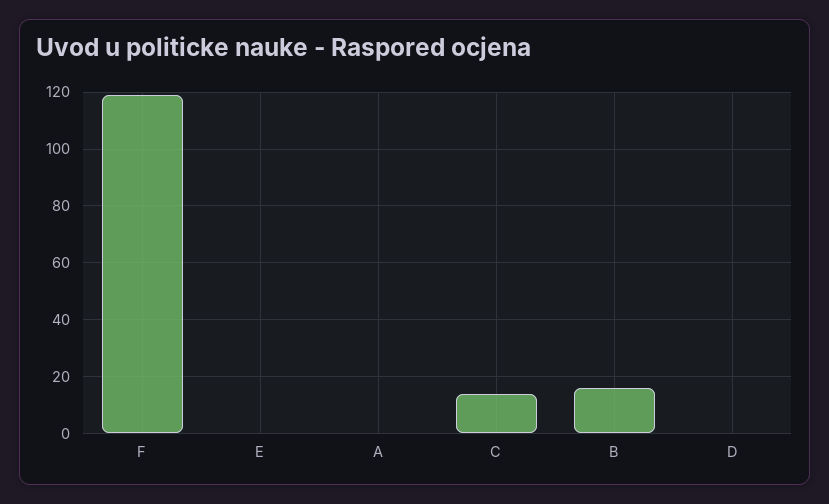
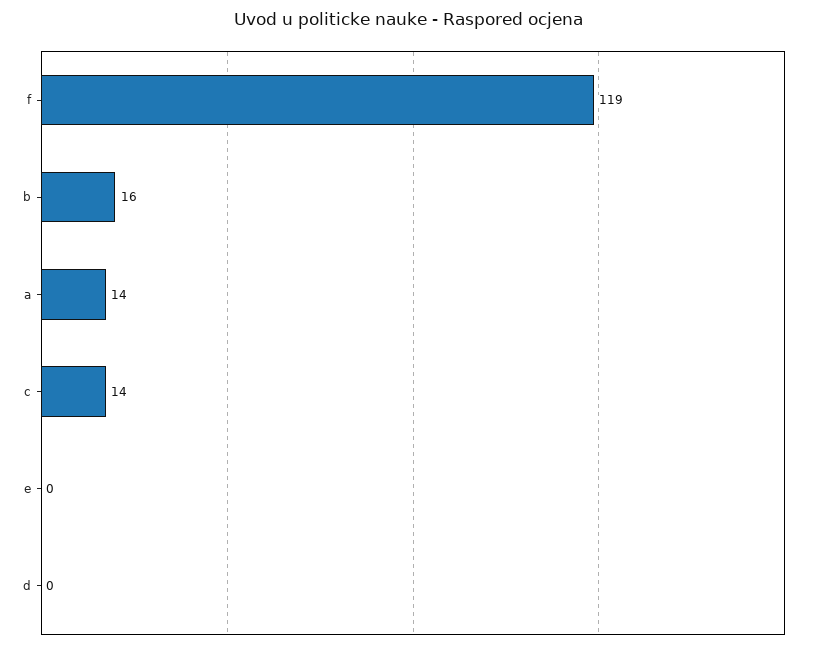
  {
    "F": 119,
    "E": 0,
-   "A": 0,
+   "A": 14,
    "C": 14,
    "B": 16,
    "D": 0
  }

